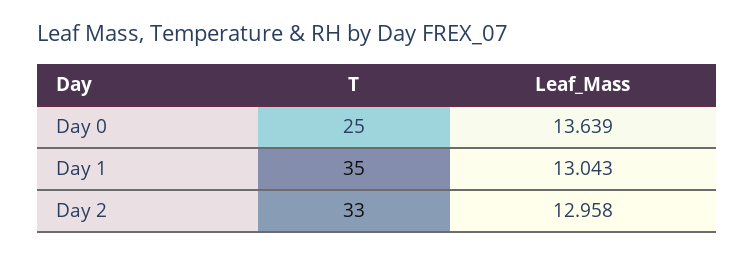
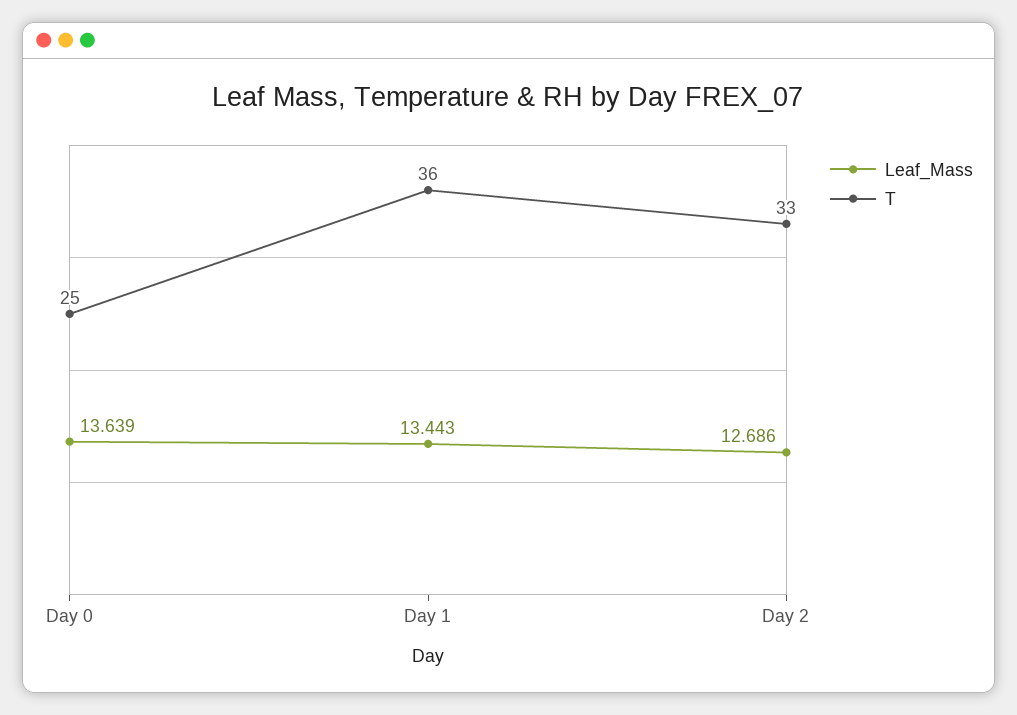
  {
    "T": {
      "Day 0": 25,
-     "Day 1": 35,
+     "Day 1": 36,
      "Day 2": 33
    },
    "Leaf_Mass": {
      "Day 0": 13.639,
-     "Day 1": 13.043,
+     "Day 1": 13.443,
-     "Day 2": 12.958
+     "Day 2": 12.686
    }
  }

